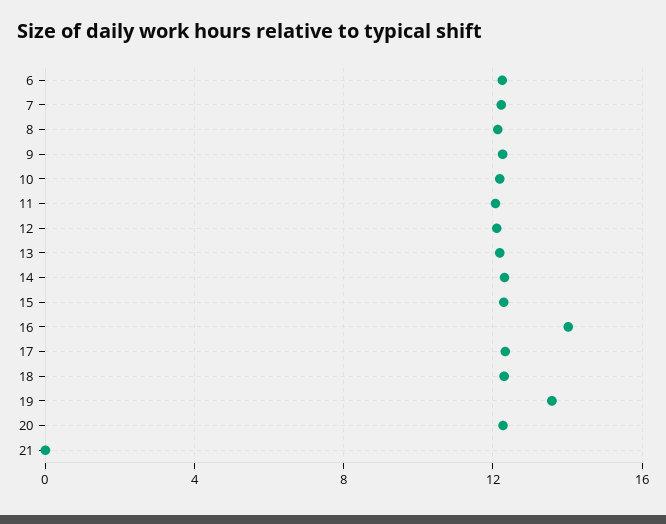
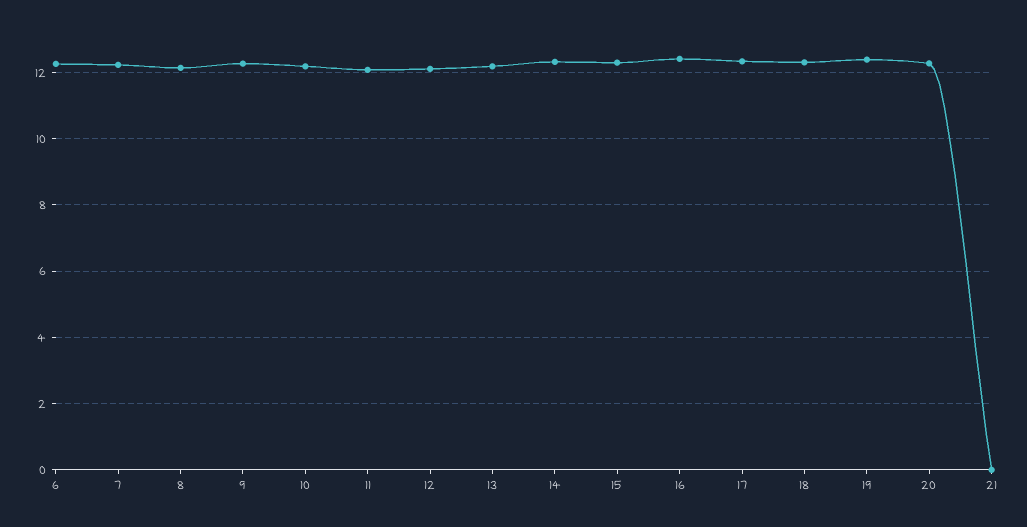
  {
    "6": 12.2,
    "7": 12.2,
    "8": 12.2,
    "9": 12.2,
    "10": 12.2,
    "11": 12,
    "12": 12.2,
    "13": 12.2,
    "14": 12.4,
    "15": 12.2,
-   "16": 14,
+   "16": 12.4,
    "17": 12.4,
    "18": 12.4,
-   "19": 13.5,
+   "19": 12.4,
    "20": 12.2,
    "21": 0
  }

